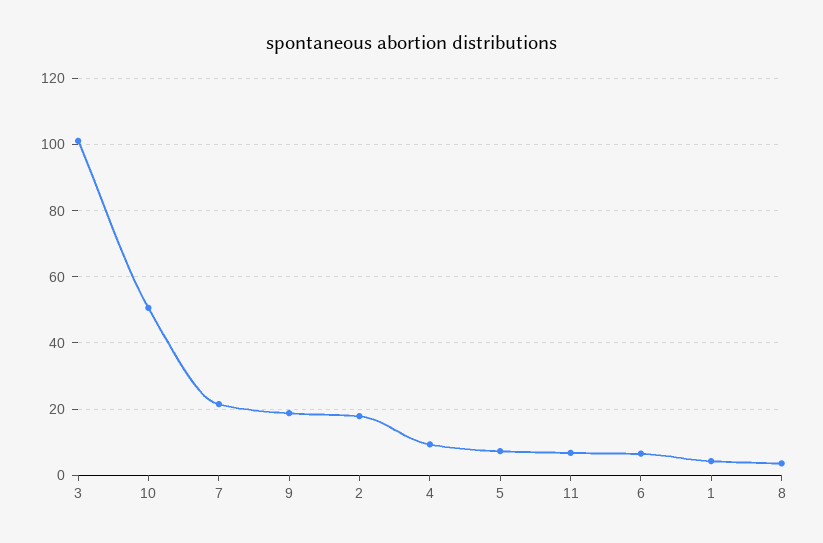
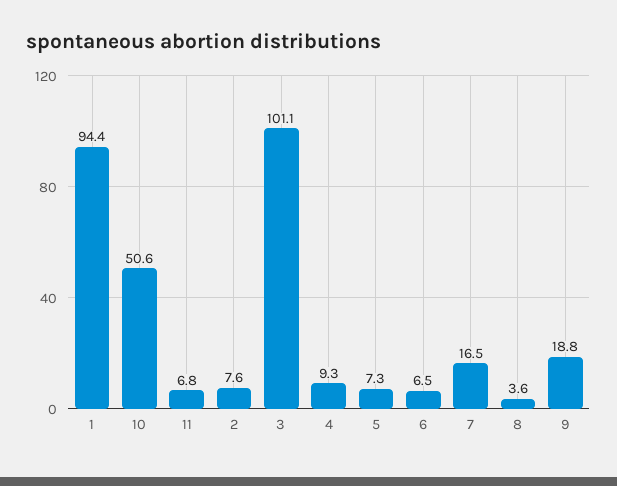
  {
    "3": 101.1,
    "10": 50.6,
-   "7": 22,
+   "7": 16.5,
    "9": 18.8,
-   "2": 18,
+   "2": 7.6,
    "4": 9.3,
    "5": 7.3,
    "11": 6.8,
    "6": 6.5,
-   "1": 4,
+   "1": 94.4,
    "8": 3.6
  }

